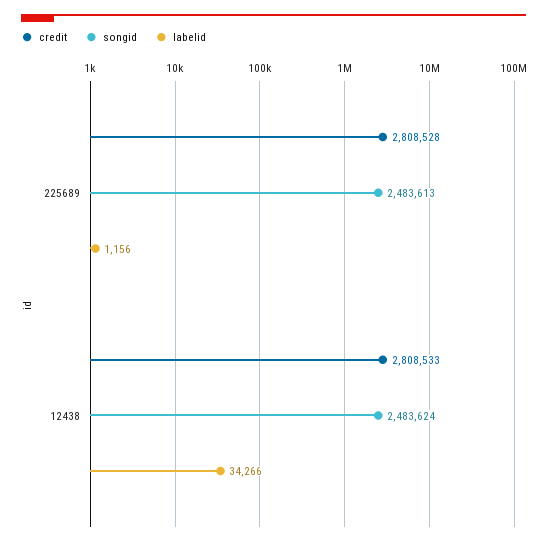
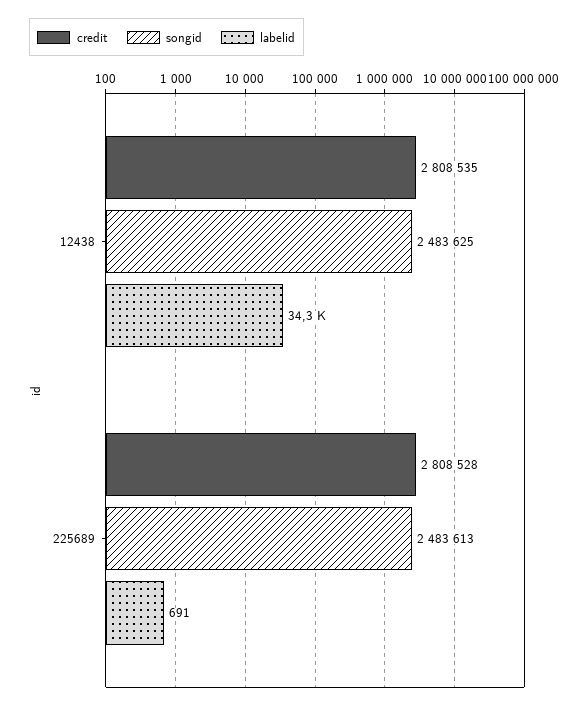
  {
    "credit": {
      "225689": 2808528,
-     "12438": 2808533
+     "12438": 2808535
    },
    "songid": {
      "225689": 2483613,
-     "12438": 2483624
+     "12438": 2483625
    },
    "labelid": {
-     "225689": 1156,
+     "225689": 691,
      "12438": 34266
    }
  }

